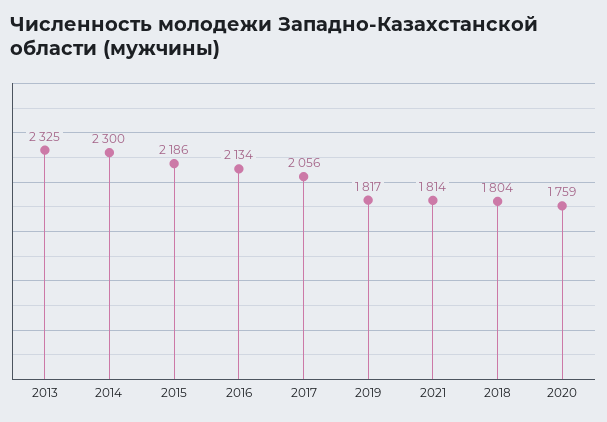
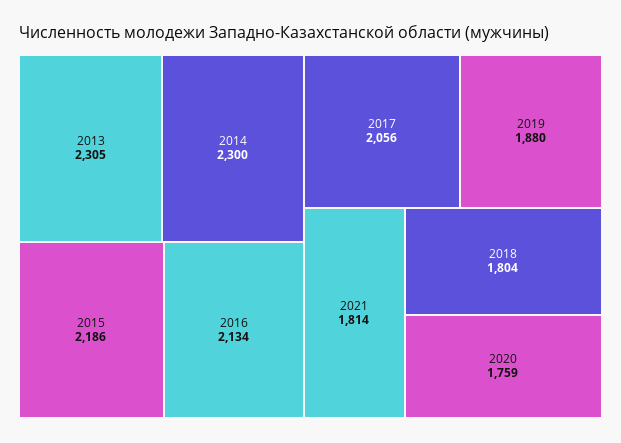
  {
-   "2013": 2325,
+   "2013": 2305,
    "2014": 2300,
    "2015": 2186,
    "2016": 2134,
    "2017": 2056,
-   "2019": 1817,
+   "2019": 1880,
    "2021": 1814,
    "2018": 1804,
    "2020": 1759
  }

